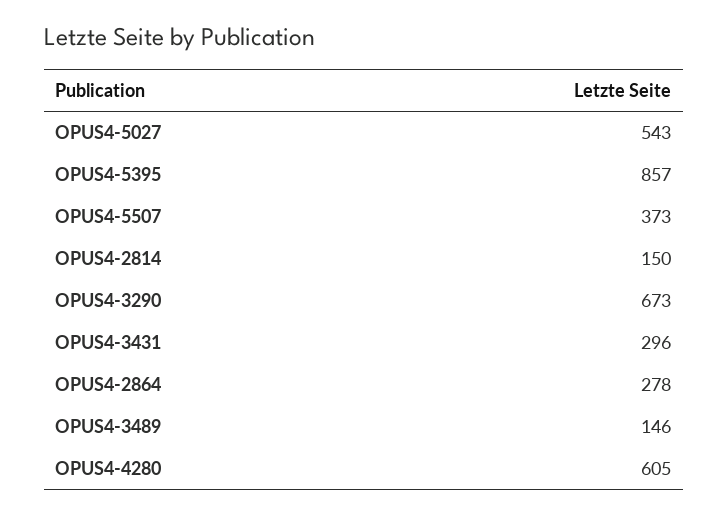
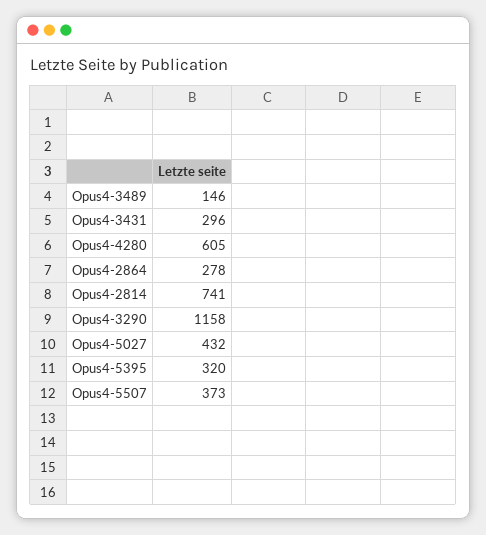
  {
-   "OPUS4-5027": 543,
+   "OPUS4-5027": 432,
-   "OPUS4-5395": 857,
+   "OPUS4-5395": 320,
    "OPUS4-5507": 373,
-   "OPUS4-2814": 150,
+   "OPUS4-2814": 741,
-   "OPUS4-3290": 673,
+   "OPUS4-3290": 1158,
    "OPUS4-3431": 296,
    "OPUS4-2864": 278,
    "OPUS4-3489": 146,
    "OPUS4-4280": 605
  }

